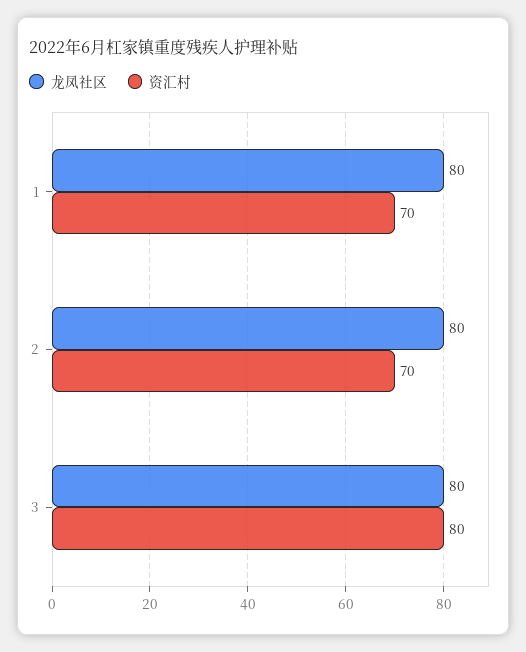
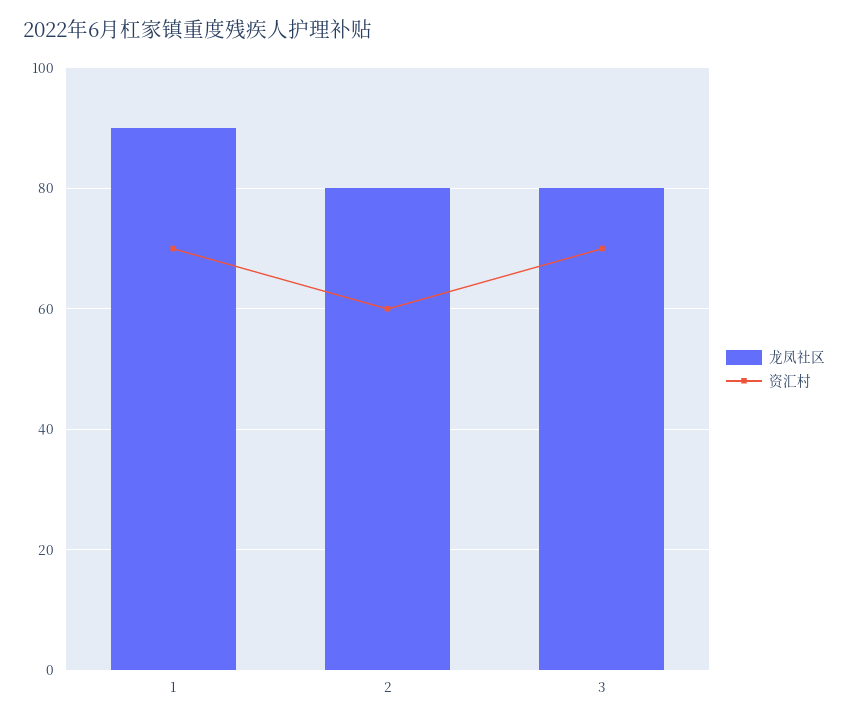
  {
    "龙凤社区": {
-     "1": 80,
+     "1": 90,
      "2": 80,
      "3": 80
    },
    "资汇村": {
      "1": 70,
-     "2": 70,
+     "2": 60,
-     "3": 80
+     "3": 70
    }
  }

